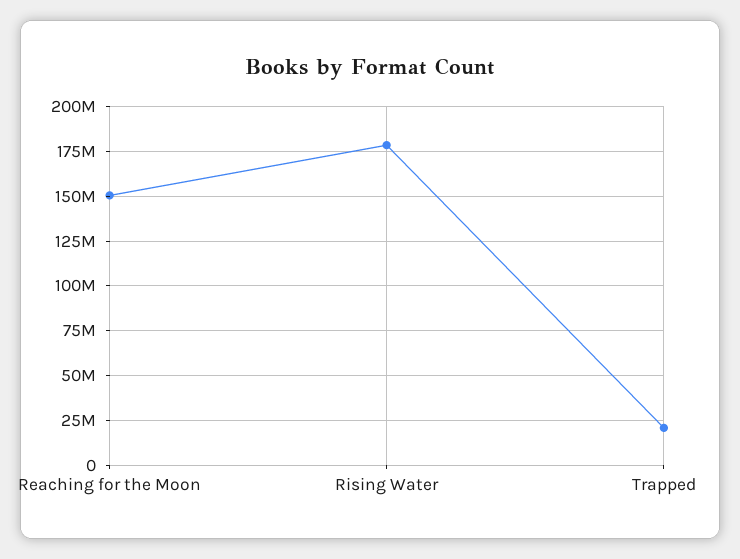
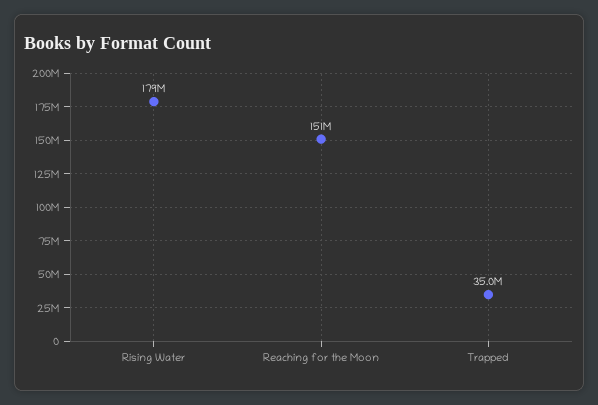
  {
    "Reaching for the Moon": 151000000,
    "Rising Water": 179000000,
-   "Trapped": 20000000
+   "Trapped": 35000000
  }

